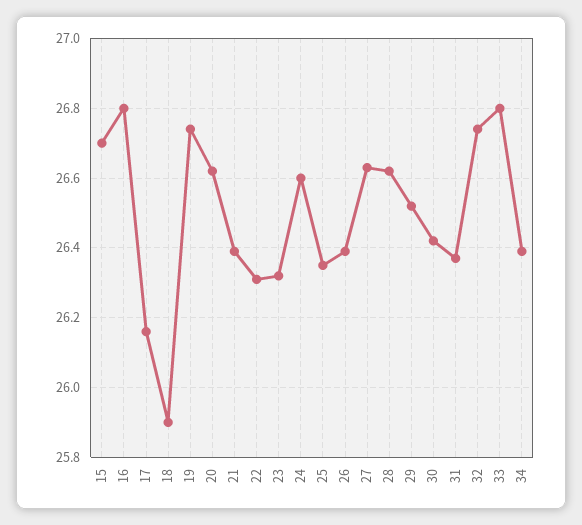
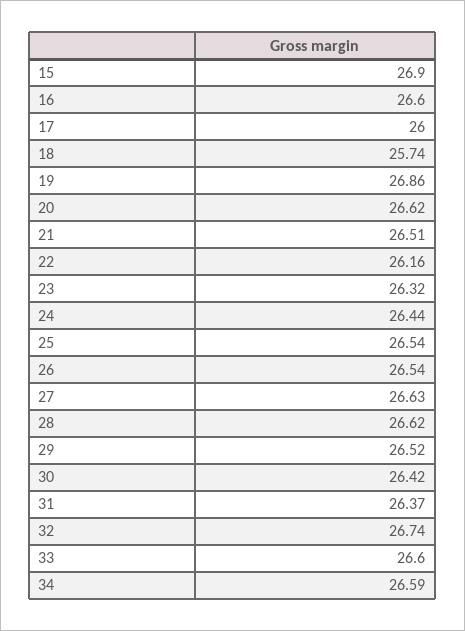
  {
-   "15": 26.7,
+   "15": 26.9,
-   "16": 26.8,
+   "16": 26.6,
-   "17": 26.15,
+   "17": 26,
-   "18": 25.9,
+   "18": 25.74,
-   "19": 26.75,
+   "19": 26.86,
    "20": 26.62,
-   "21": 26.4,
+   "21": 26.51,
-   "22": 26.3,
+   "22": 26.16,
    "23": 26.32,
-   "24": 26.6,
+   "24": 26.44,
-   "25": 26.35,
+   "25": 26.54,
-   "26": 26.4,
+   "26": 26.54,
    "27": 26.63,
    "28": 26.62,
    "29": 26.52,
    "30": 26.42,
    "31": 26.37,
    "32": 26.74,
-   "33": 26.8,
+   "33": 26.6,
-   "34": 26.4
+   "34": 26.59
  }

